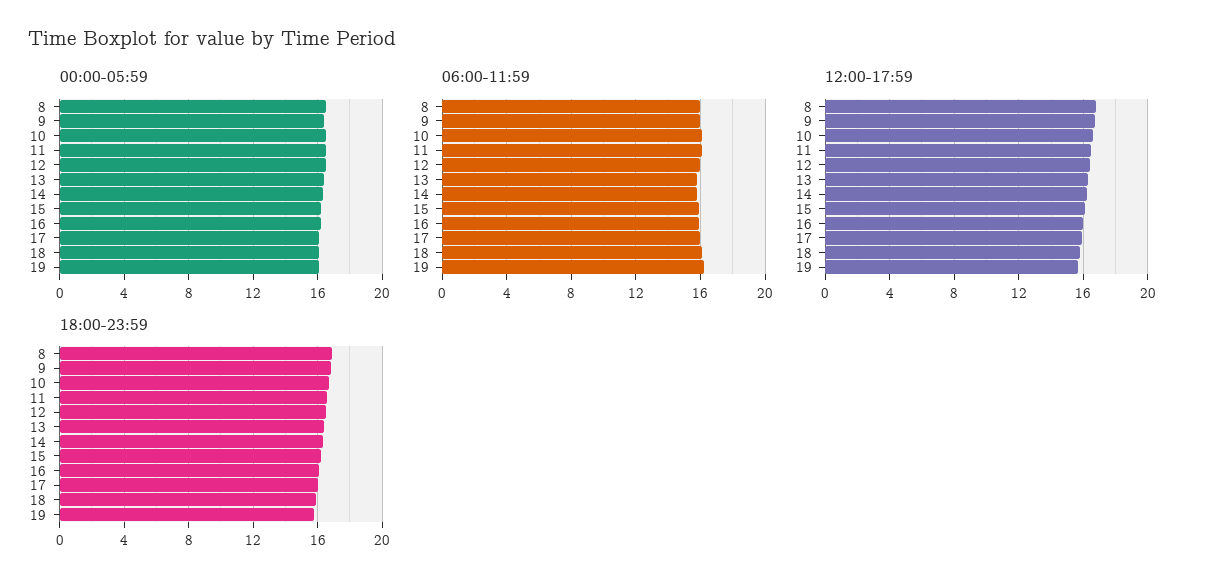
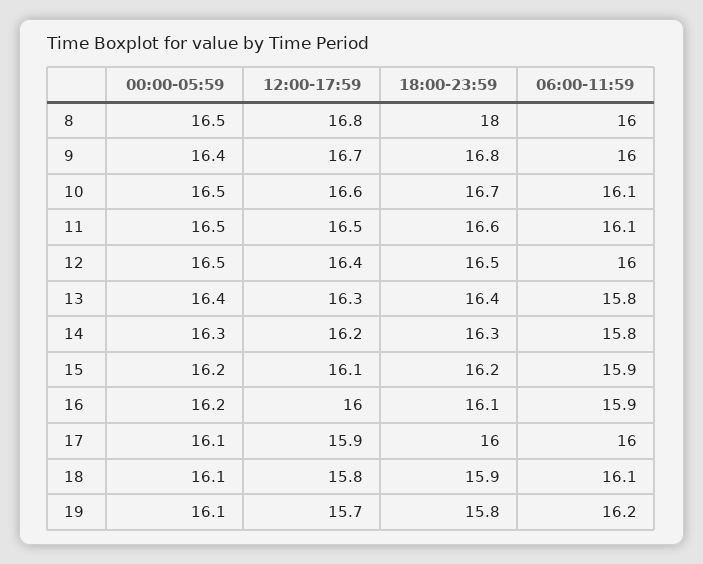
  {
    "00:00-05:59": {
      "8": 16.5,
      "9": 16.4,
      "10": 16.5,
      "11": 16.5,
      "12": 16.5,
      "13": 16.4,
      "14": 16.3,
      "15": 16.2,
      "16": 16.2,
      "17": 16.1,
      "18": 16.1,
      "19": 16.1
    },
    "06:00-11:59": {
      "8": 16,
      "9": 16,
      "10": 16.1,
      "11": 16.1,
      "12": 16,
      "13": 15.8,
      "14": 15.8,
      "15": 15.9,
      "16": 15.9,
      "17": 16,
      "18": 16.1,
      "19": 16.2
    },
    "12:00-17:59": {
      "8": 16.8,
      "9": 16.7,
      "10": 16.6,
      "11": 16.5,
      "12": 16.4,
      "13": 16.3,
      "14": 16.2,
      "15": 16.1,
      "16": 16,
      "17": 15.9,
      "18": 15.8,
      "19": 15.7
    },
    "18:00-23:59": {
-     "8": 17,
+     "8": 18,
      "9": 16.8,
      "10": 16.7,
      "11": 16.6,
      "12": 16.5,
      "13": 16.4,
      "14": 16.3,
      "15": 16.2,
      "16": 16.1,
      "17": 16,
      "18": 15.9,
      "19": 15.8
    }
  }

